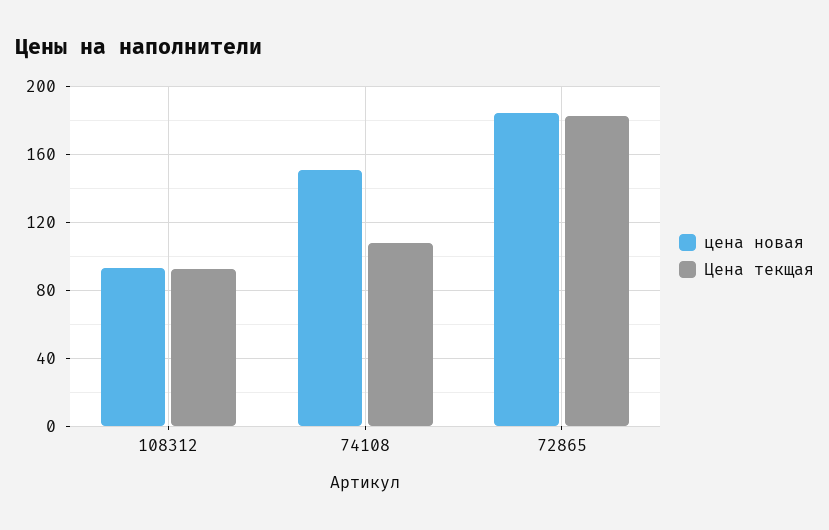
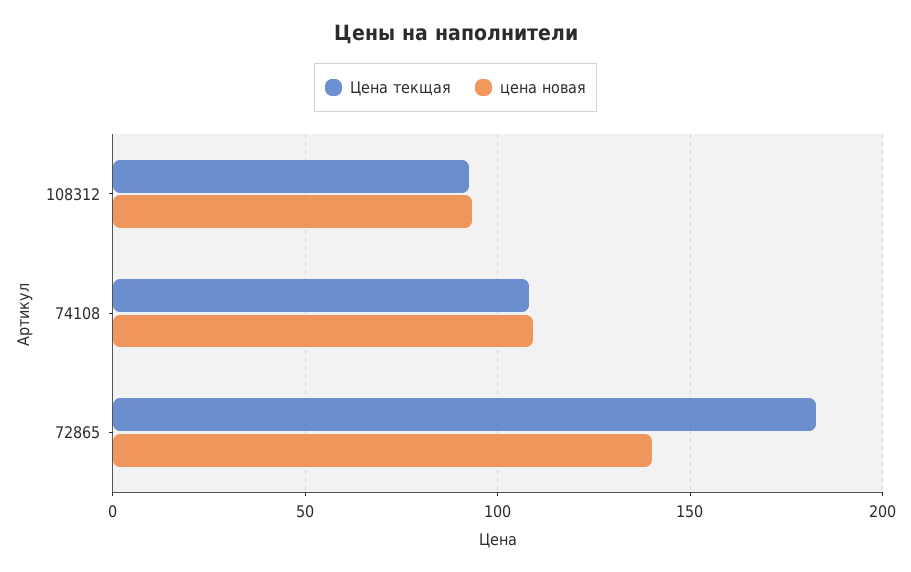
  {
    "цена новая": {
      "108312": 95,
-     "74108": 150,
+     "74108": 110,
-     "72865": 185
+     "72865": 140
    },
    "Цена текщая": {
      "108312": 90,
      "74108": 110,
      "72865": 185
    }
  }

